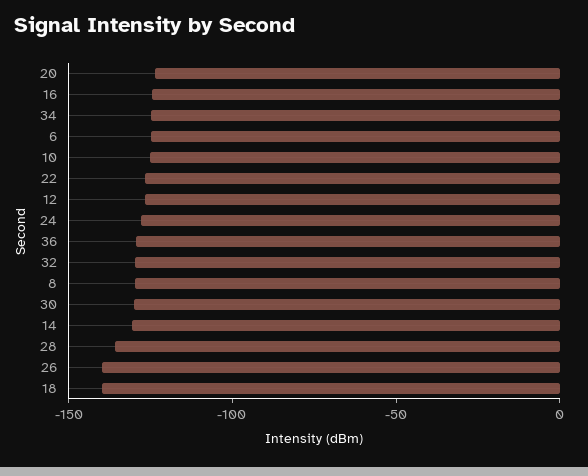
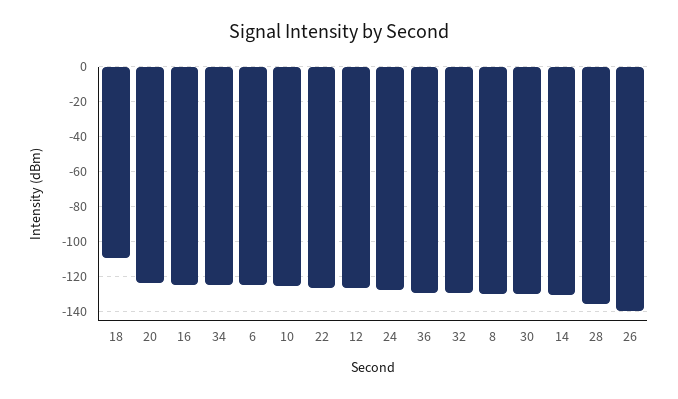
  {
    "20": -125,
    "16": -125,
    "34": -125,
    "6": -125,
    "10": -125,
    "22": -125,
    "12": -125,
    "24": -130,
    "36": -130,
    "32": -130,
    "8": -130,
    "30": -130,
    "14": -130,
    "28": -135,
    "26": -140,
-   "18": -140
+   "18": -110
  }

